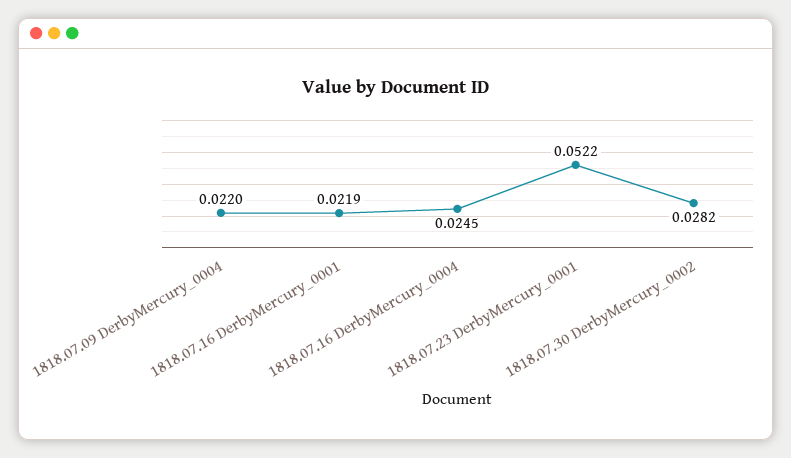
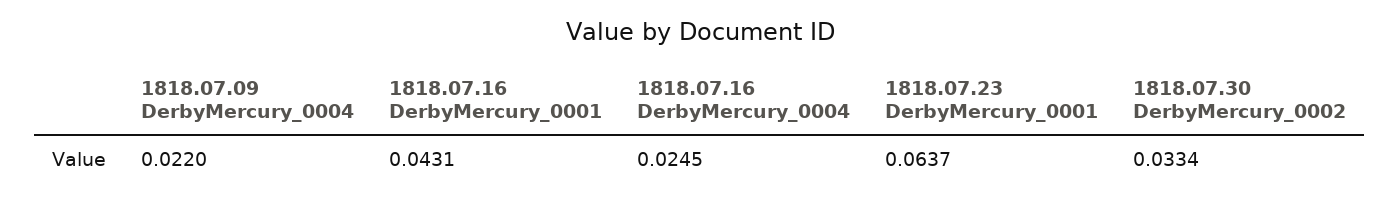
  {
    "1818.07.09 DerbyMercury_0004": 0.022,
-   "1818.07.16 DerbyMercury_0001": 0.0219,
+   "1818.07.16 DerbyMercury_0001": 0.0431,
    "1818.07.16 DerbyMercury_0004": 0.0245,
-   "1818.07.23 DerbyMercury_0001": 0.0522,
+   "1818.07.23 DerbyMercury_0001": 0.0637,
-   "1818.07.30 DerbyMercury_0002": 0.0282
+   "1818.07.30 DerbyMercury_0002": 0.0334
  }

